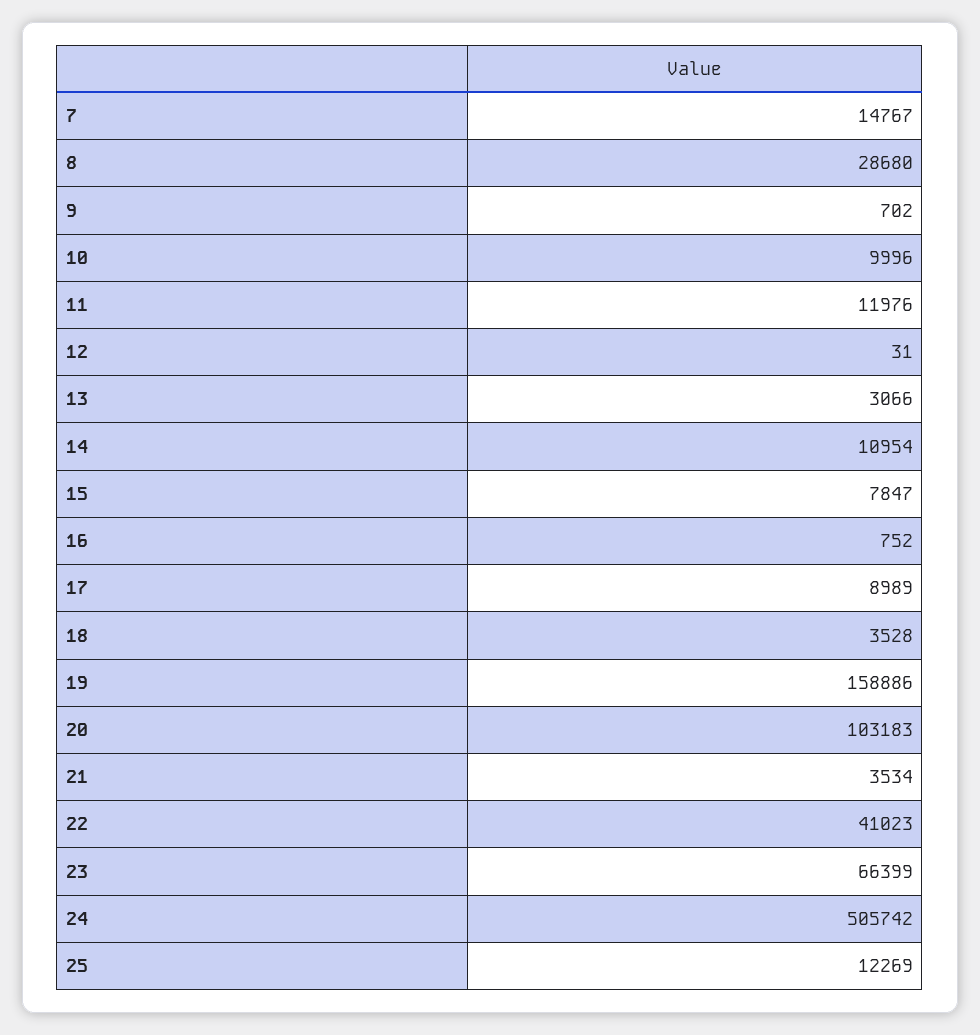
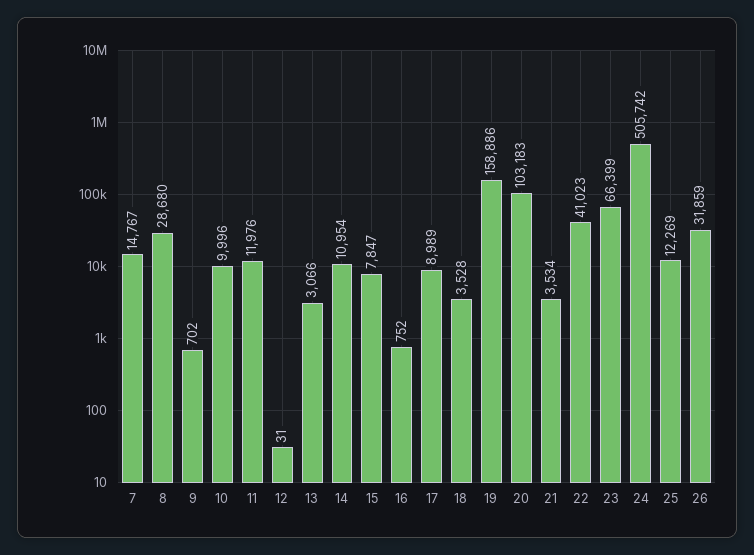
  {
    "7": 14767,
    "8": 28680,
    "9": 702,
    "10": 9996,
    "11": 11976,
    "12": 31,
    "13": 3066,
    "14": 10954,
    "15": 7847,
    "16": 752,
    "17": 8989,
    "18": 3528,
    "19": 158886,
    "20": 103183,
    "21": 3534,
    "22": 41023,
    "23": 66399,
    "24": 505742,
-   "25": 12269
+   "25": 12269,
+   "26": 31859
  }

